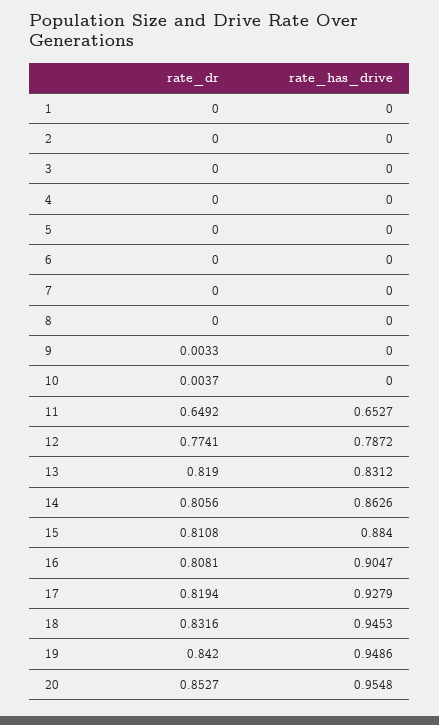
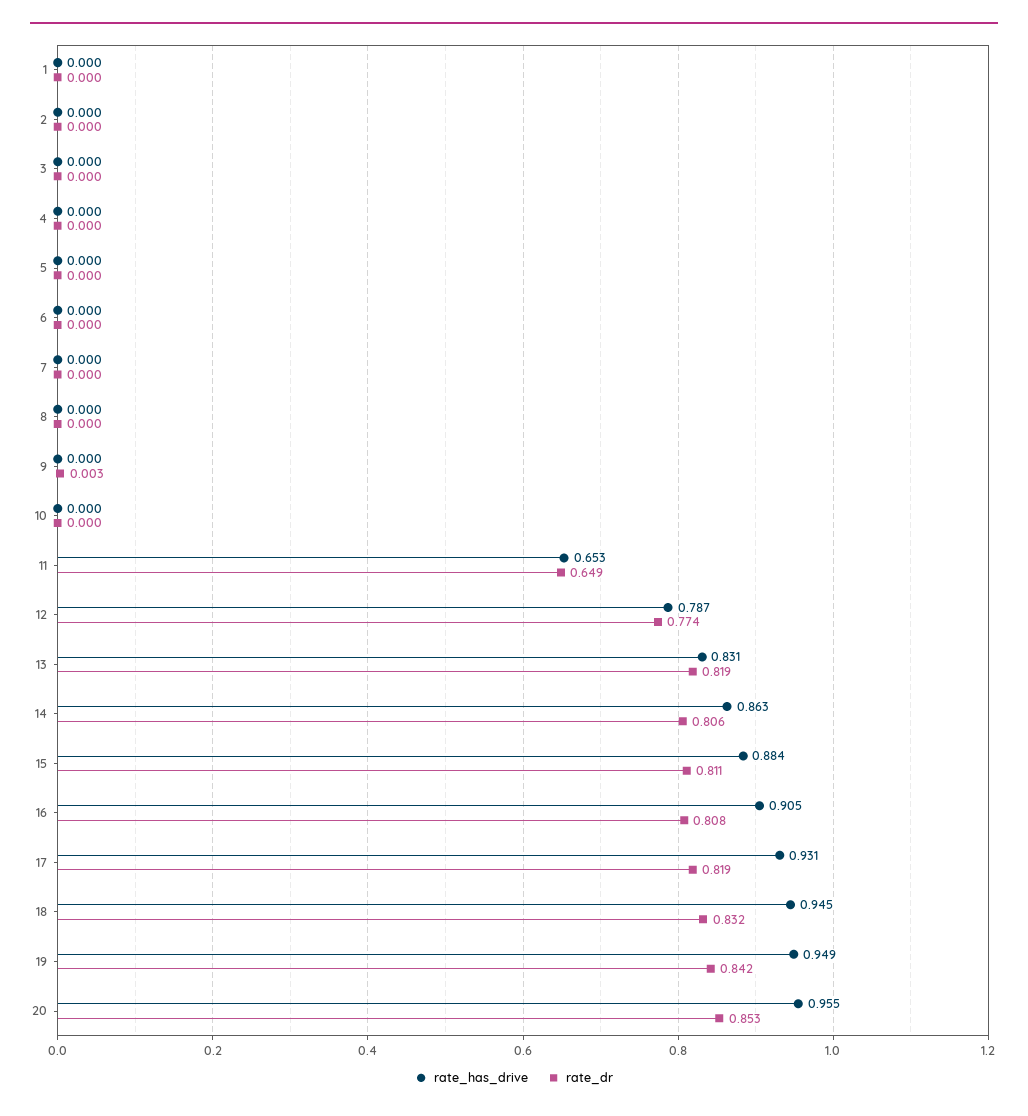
  {
    "rate_dr": {
      "1": 0,
      "2": 0,
      "3": 0,
      "4": 0,
      "5": 0,
      "6": 0,
      "7": 0,
      "8": 0,
      "9": 0.0033,
-     "10": 0.0037,
+     "10": 0,
      "11": 0.6492,
      "12": 0.7741,
      "13": 0.819,
      "14": 0.8056,
      "15": 0.8108,
      "16": 0.8081,
      "17": 0.8194,
      "18": 0.8316,
      "19": 0.842,
      "20": 0.8527
    },
    "rate_has_drive": {
      "1": 0,
      "2": 0,
      "3": 0,
      "4": 0,
      "5": 0,
      "6": 0,
      "7": 0,
      "8": 0,
      "9": 0,
      "10": 0,
      "11": 0.6527,
      "12": 0.7872,
      "13": 0.8312,
      "14": 0.8626,
      "15": 0.884,
      "16": 0.9047,
-     "17": 0.9279,
+     "17": 0.931,
      "18": 0.9453,
      "19": 0.9486,
      "20": 0.9548
    }
  }

